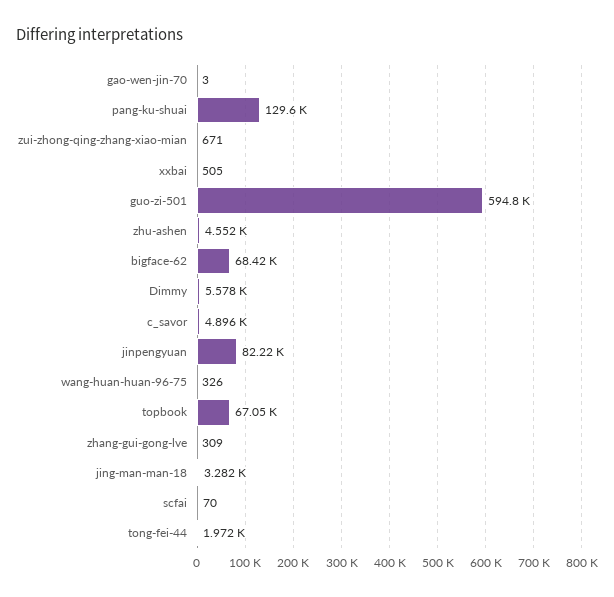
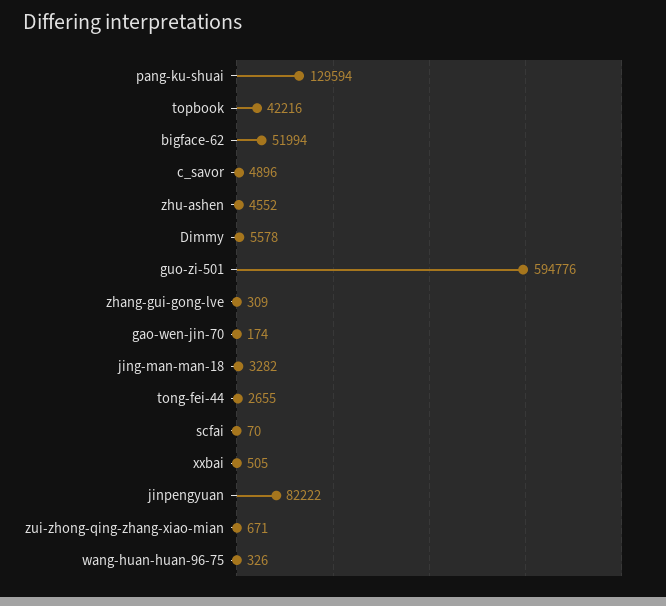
  {
-   "gao-wen-jin-70": 3,
+   "gao-wen-jin-70": 174,
    "pang-ku-shuai": 129594,
    "zui-zhong-qing-zhang-xiao-mian": 671,
    "xxbai": 505,
    "guo-zi-501": 594776,
    "zhu-ashen": 4552,
-   "bigface-62": 68420,
+   "bigface-62": 51994,
    "Dimmy": 5578,
    "c_savor": 4896,
    "jinpengyuan": 82222,
    "wang-huan-huan-96-75": 326,
-   "topbook": 67050,
+   "topbook": 42216,
    "zhang-gui-gong-lve": 309,
    "jing-man-man-18": 3282,
    "scfai": 70,
-   "tong-fei-44": 1972
+   "tong-fei-44": 2655
  }

